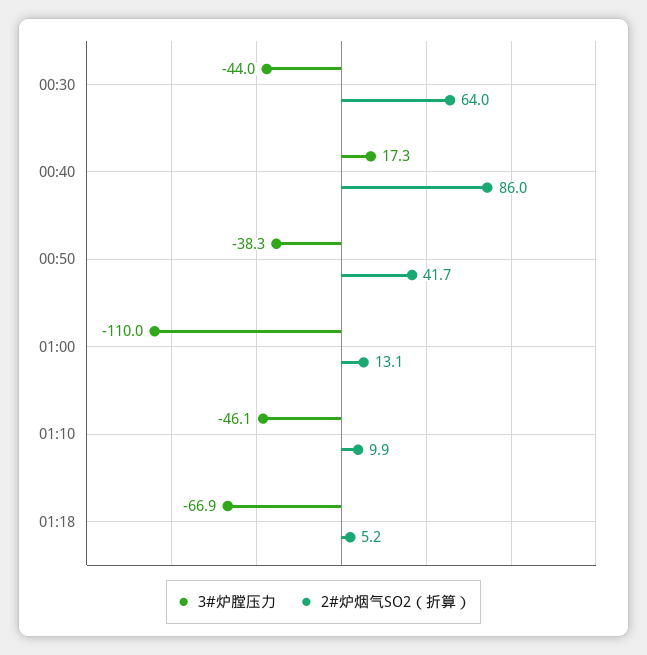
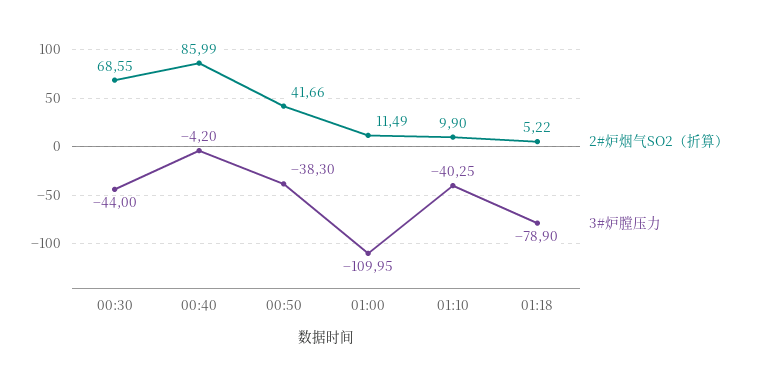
  {
    "3#炉膛压力": {
      "00:30": -44,
-     "00:40": 17.3,
+     "00:40": -4.2,
      "00:50": -38.3,
      "01:00": -109.95,
-     "01:10": -46.1,
+     "01:10": -40.25,
-     "01:18": -66.9
+     "01:18": -78.9
    },
    "2#炉烟气SO2（折算）": {
-     "00:30": 64,
+     "00:30": 68.55,
      "00:40": 85.99,
      "00:50": 41.66,
-     "01:00": 13.1,
+     "01:00": 11.49,
      "01:10": 9.9,
      "01:18": 5.22
    }
  }

